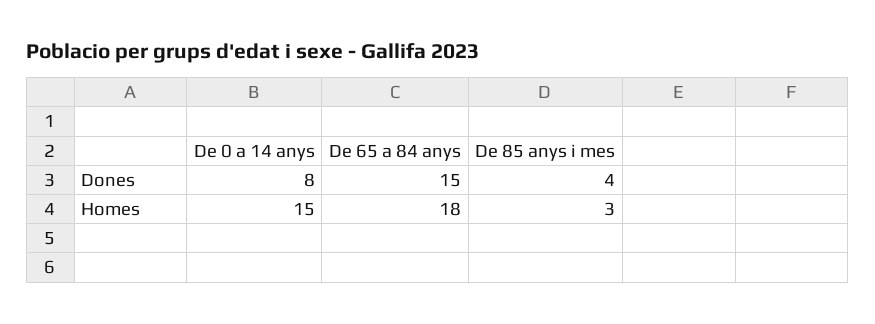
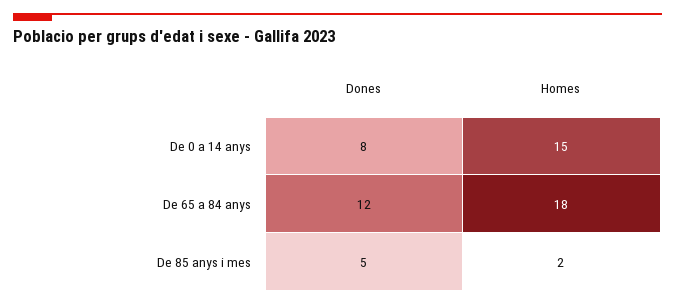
  {
    "De 0 a 14 anys": {
      "Dones": 8,
      "Homes": 15
    },
    "De 65 a 84 anys": {
-     "Dones": 15,
+     "Dones": 12,
      "Homes": 18
    },
    "De 85 anys i mes": {
-     "Dones": 4,
+     "Dones": 5,
-     "Homes": 3
+     "Homes": 2
    }
  }

